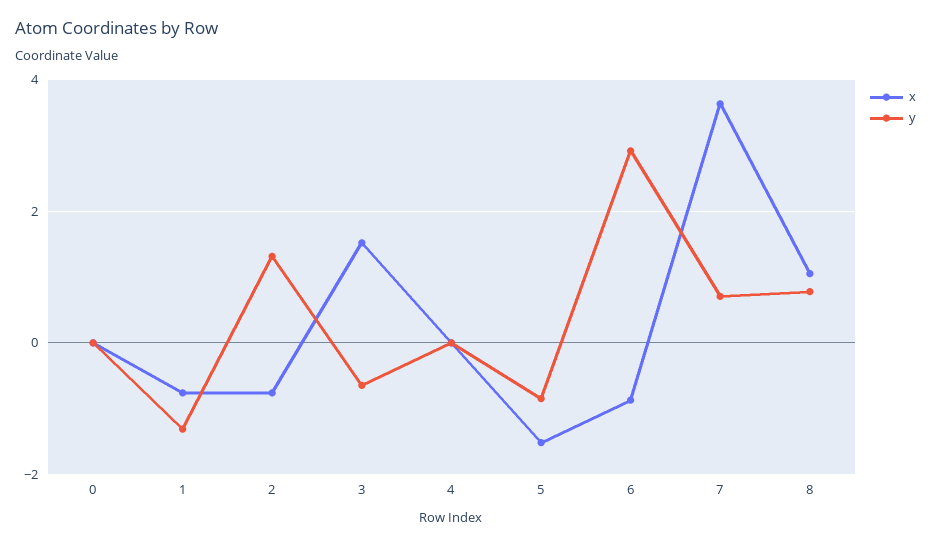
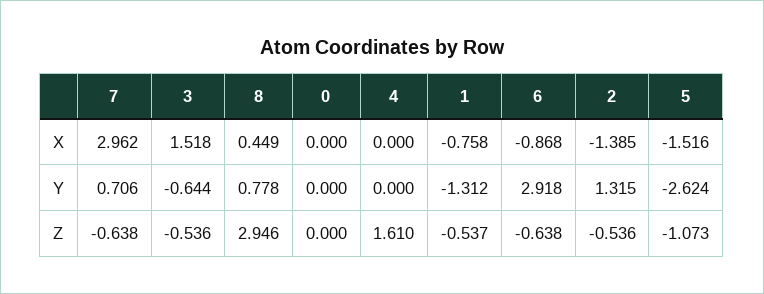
  {
    "x": {
      "0": 0,
      "1": -0.758,
-     "2": -0.8,
+     "2": -1.385,
      "3": 1.518,
      "4": 0,
      "5": -1.516,
      "6": -0.868,
-     "7": 3.6,
+     "7": 2.962,
-     "8": 1
+     "8": 0.449
    },
    "y": {
      "0": 0,
      "1": -1.312,
      "2": 1.315,
      "3": -0.644,
      "4": 0,
-     "5": -0.8,
+     "5": -2.624,
      "6": 2.918,
      "7": 0.706,
      "8": 0.778
-   }
+   },
+   "Z": {
+     "7": -0.638,
+     "3": -0.536,
+     "8": 2.946,
+     "0": 0,
+     "4": 1.61,
+     "1": -0.537,
+     "6": -0.638,
+     "2": -0.536,
+     "5": -1.073
+   }
  }

